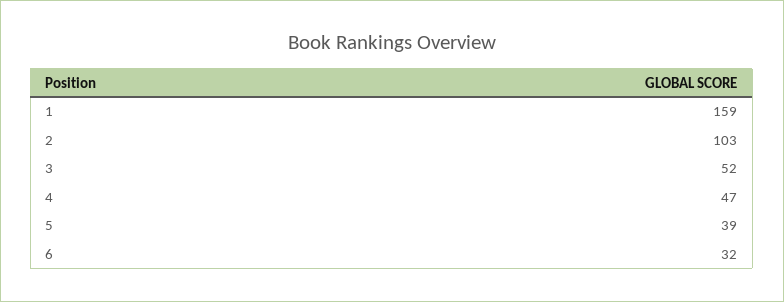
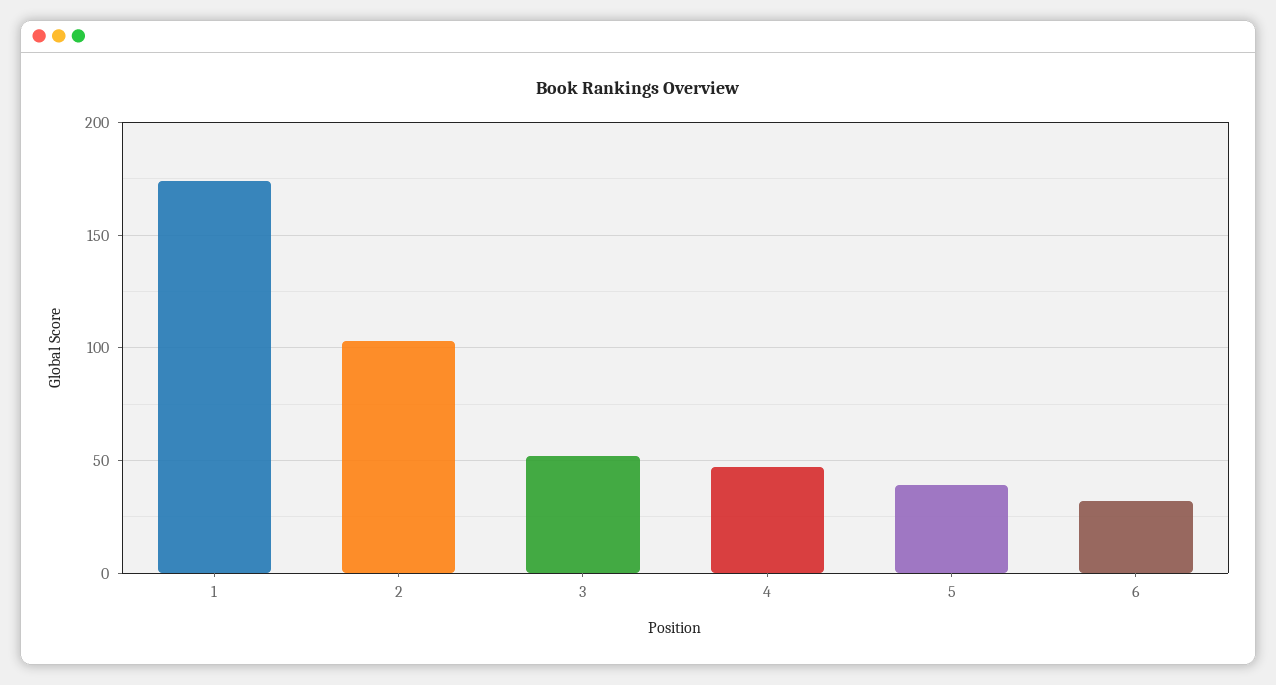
  {
-   "1": 159,
+   "1": 175,
    "2": 103,
    "3": 52,
    "4": 47,
    "5": 39,
    "6": 32
  }

